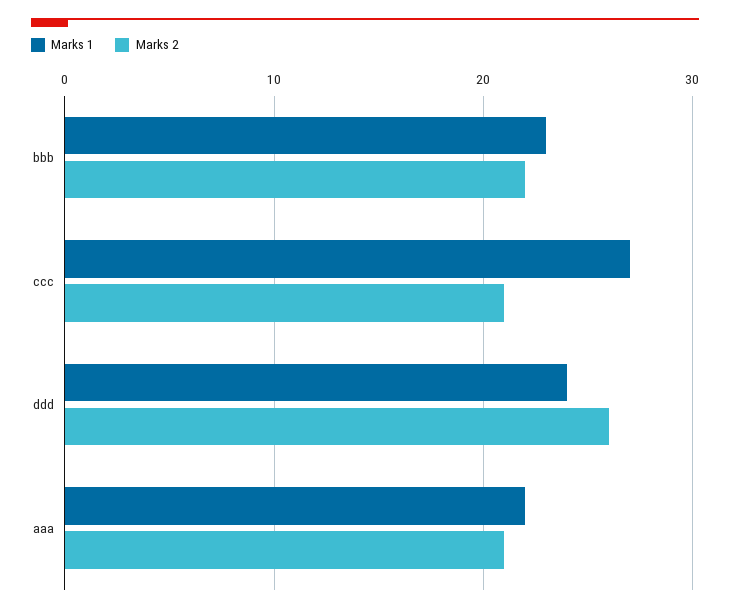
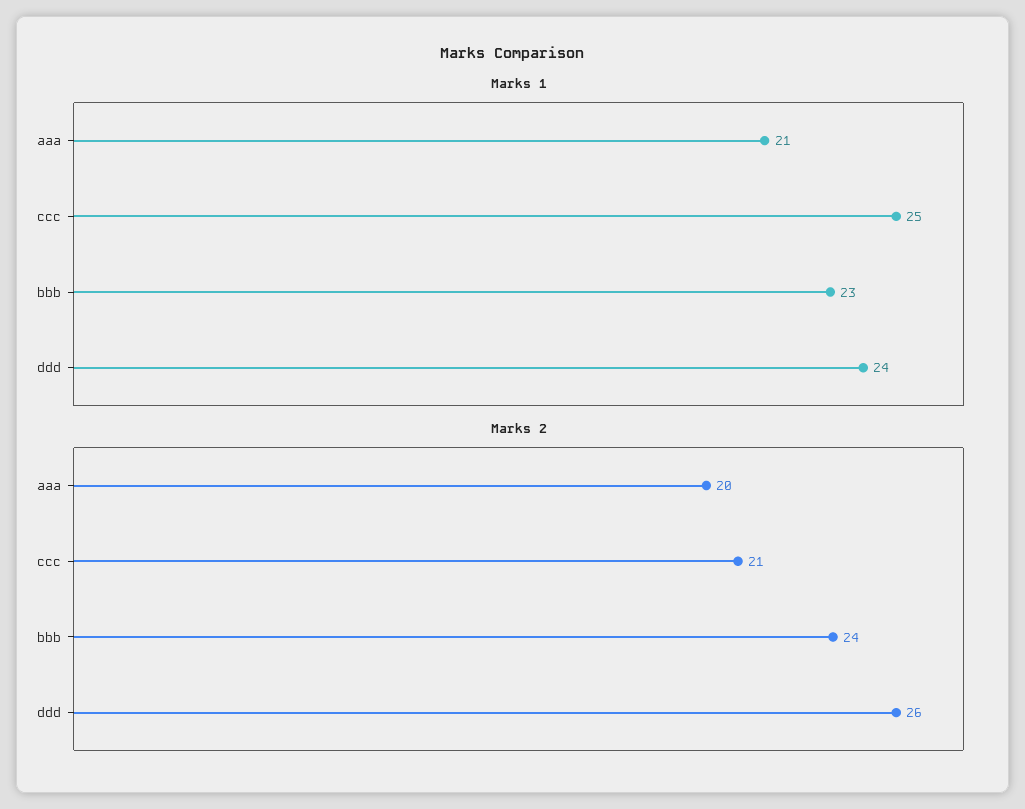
  {
    "Marks 1": {
      "bbb": 23,
-     "ccc": 27,
+     "ccc": 25,
      "ddd": 24,
-     "aaa": 22
+     "aaa": 21
    },
    "Marks 2": {
-     "bbb": 22,
+     "bbb": 24,
      "ccc": 21,
      "ddd": 26,
-     "aaa": 21
+     "aaa": 20
    }
  }

